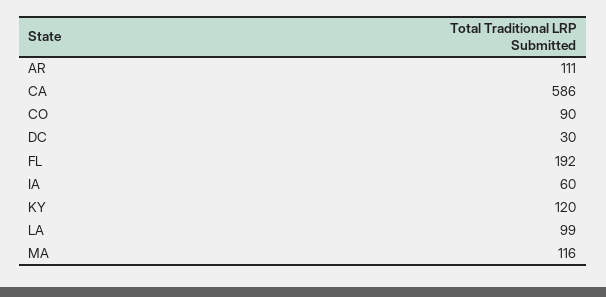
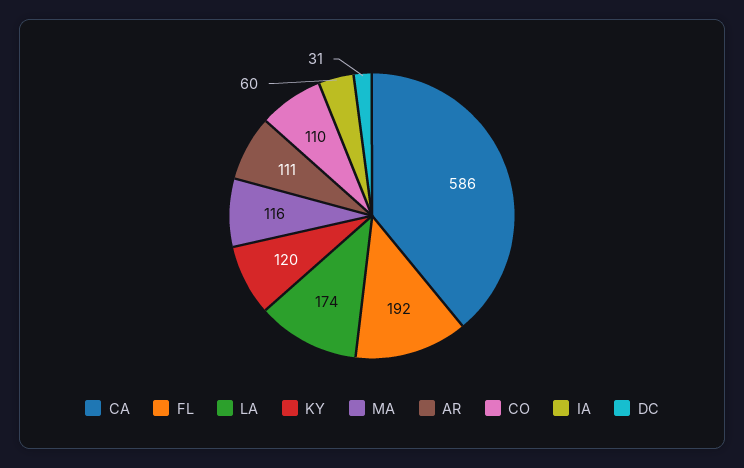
  {
    "AR": 111,
    "CA": 586,
-   "CO": 90,
+   "CO": 110,
-   "DC": 30,
+   "DC": 31,
    "FL": 192,
    "IA": 60,
    "KY": 120,
-   "LA": 99,
+   "LA": 174,
    "MA": 116
  }

